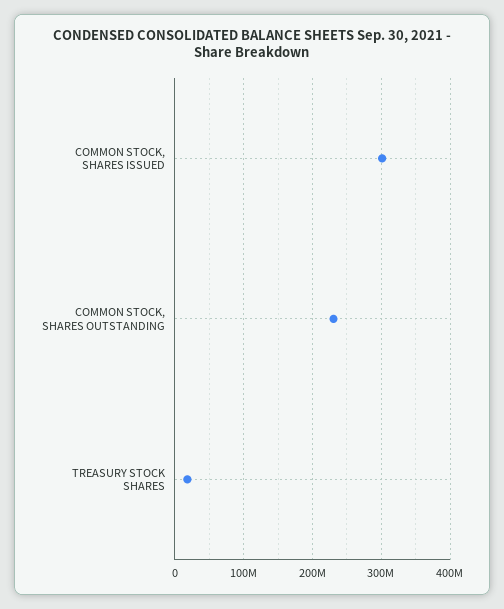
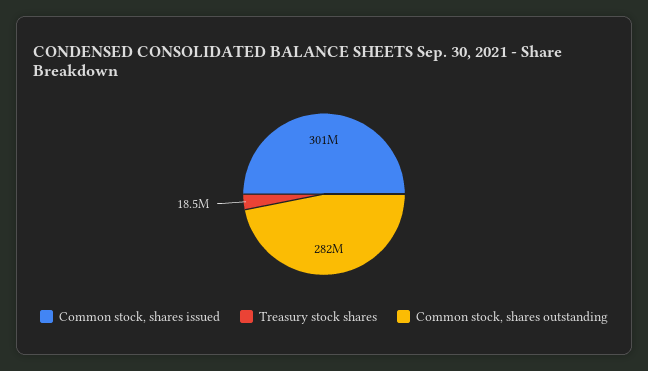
  {
    "COMMON STOCK, SHARES ISSUED": 301000000,
-   "COMMON STOCK, SHARES OUTSTANDING": 230000000,
+   "COMMON STOCK, SHARES OUTSTANDING": 282000000,
    "TREASURY STOCK SHARES": 18500000
  }

